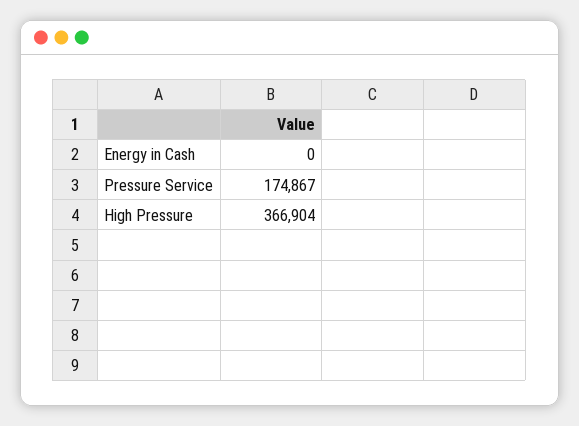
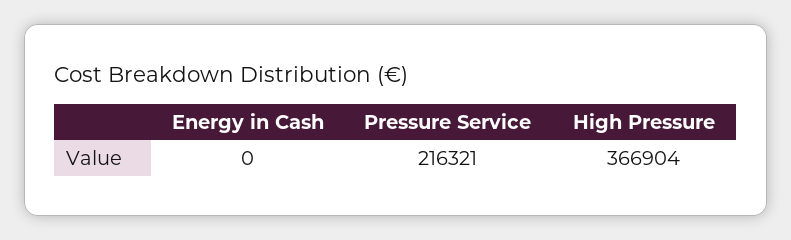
  {
    "Energy in Cash": 0,
-   "Pressure Service": 174867,
+   "Pressure Service": 216321,
    "High Pressure": 366904
  }

